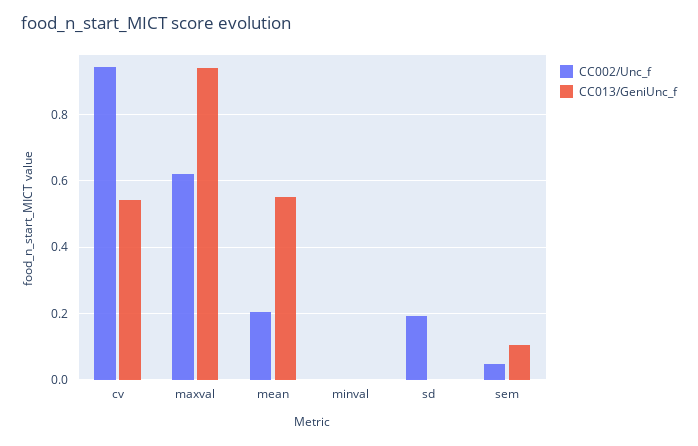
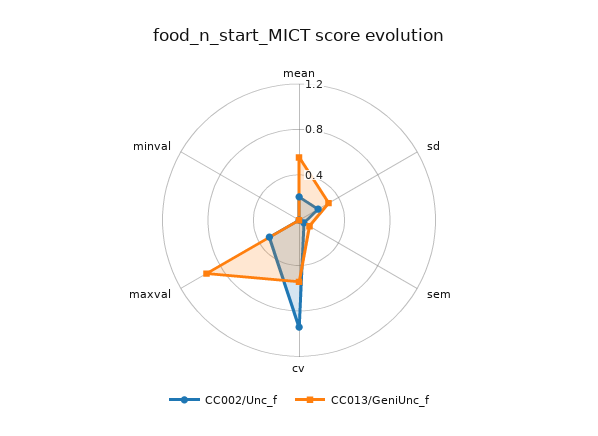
  {
    "CC002/Unc_f": {
      "cv": 0.94,
-     "maxval": 0.62,
+     "maxval": 0.3,
      "mean": 0.2,
      "minval": 0,
      "sd": 0.2,
      "sem": 0.04
    },
    "CC013/GeniUnc_f": {
      "cv": 0.54,
      "maxval": 0.94,
      "mean": 0.56,
      "minval": 0,
-     "sd": 0,
+     "sd": 0.3,
      "sem": 0.1
    }
  }

